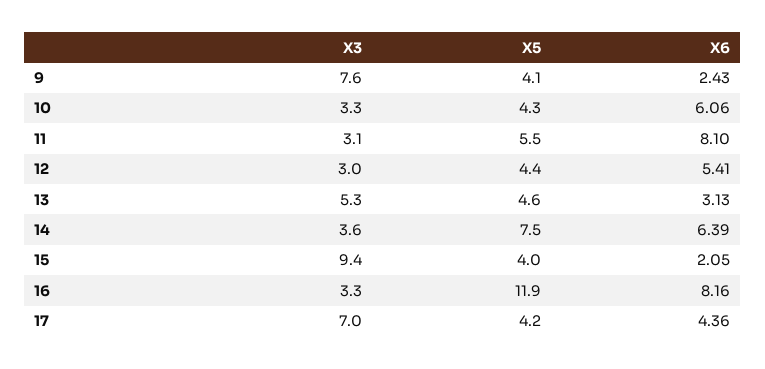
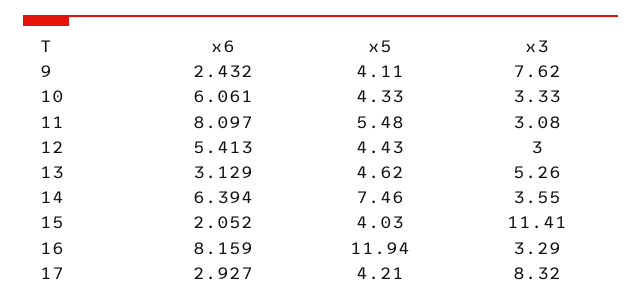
  {
    "X3": {
      "9": 7.62,
      "10": 3.33,
      "11": 3.08,
      "12": 3,
      "13": 5.26,
      "14": 3.55,
-     "15": 9.4,
+     "15": 11.41,
      "16": 3.29,
-     "17": 7
+     "17": 8.32
    },
    "X5": {
      "9": 4.11,
      "10": 4.33,
      "11": 5.48,
      "12": 4.43,
      "13": 4.62,
      "14": 7.46,
      "15": 4.03,
      "16": 11.94,
      "17": 4.21
    },
    "X6": {
      "9": 2.432,
      "10": 6.061,
      "11": 8.097,
      "12": 5.413,
      "13": 3.129,
      "14": 6.394,
      "15": 2.052,
      "16": 8.159,
-     "17": 4.36
+     "17": 2.927
    }
  }

